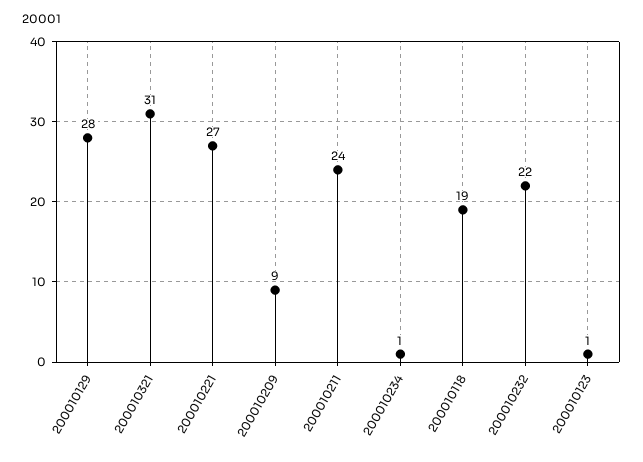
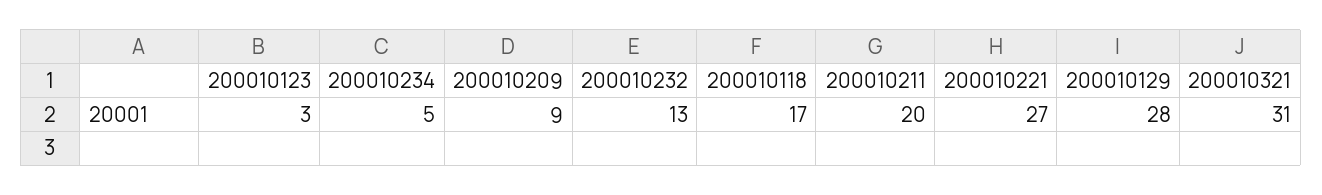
  {
    "200010129": 28,
    "200010321": 31,
    "200010221": 27,
    "200010209": 9,
-   "200010211": 24,
+   "200010211": 20,
-   "200010234": 1,
+   "200010234": 5,
-   "200010118": 19,
+   "200010118": 17,
-   "200010232": 22,
+   "200010232": 13,
-   "200010123": 1
+   "200010123": 3
  }

